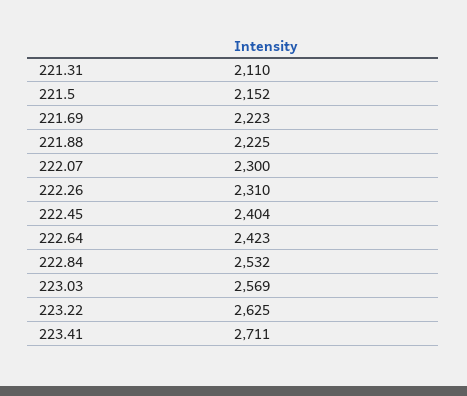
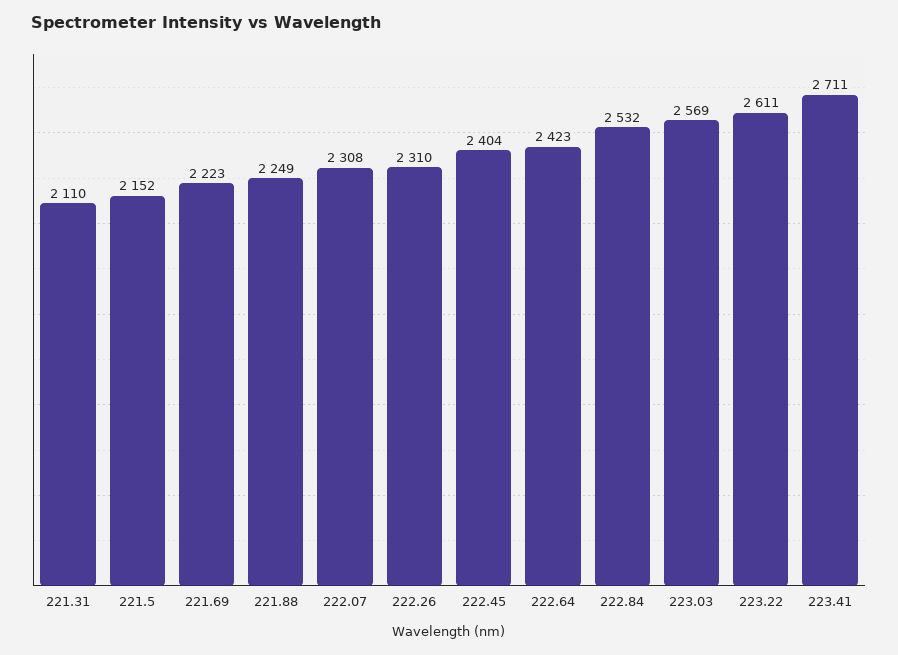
  {
    "221.31": 2110,
    "221.5": 2152,
    "221.69": 2223,
-   "221.88": 2225,
+   "221.88": 2249,
-   "222.07": 2300,
+   "222.07": 2308,
    "222.26": 2310,
    "222.45": 2404,
    "222.64": 2423,
    "222.84": 2532,
    "223.03": 2569,
-   "223.22": 2625,
+   "223.22": 2611,
    "223.41": 2711
  }

